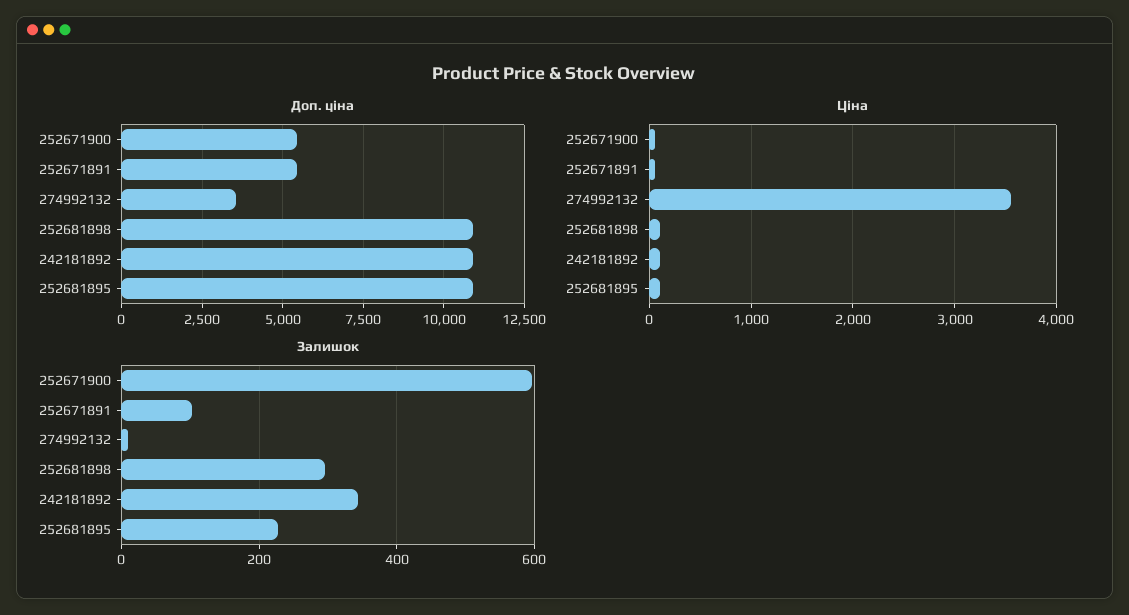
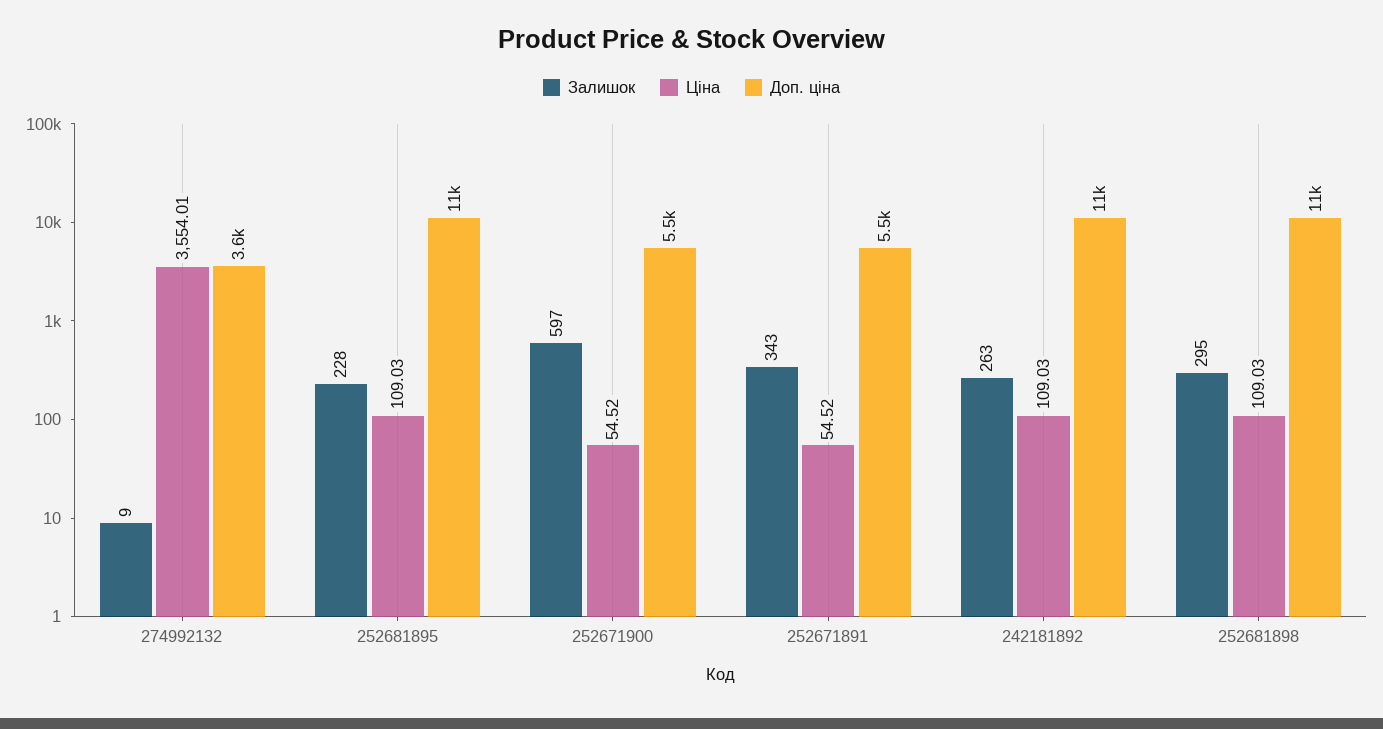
  {
    "Доп. ціна": {
      "252671900": 5500,
      "252671891": 5500,
      "274992132": 3600,
      "252681898": 11000,
      "242181892": 11000,
      "252681895": 11000
    },
    "Ціна": {
      "252671900": 54.52,
      "252671891": 54.52,
      "274992132": 3554.01,
      "252681898": 109.03,
      "242181892": 109.03,
      "252681895": 109.03
    },
    "Залишок": {
      "252671900": 597,
-     "252671891": 100,
+     "252671891": 343,
      "274992132": 9,
      "252681898": 295,
-     "242181892": 340,
+     "242181892": 263,
      "252681895": 228
    }
  }

